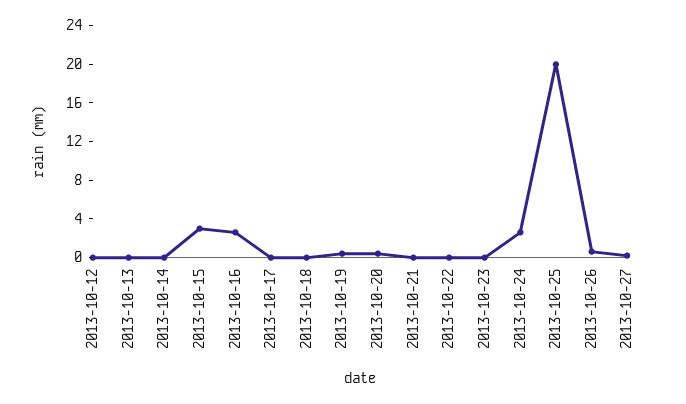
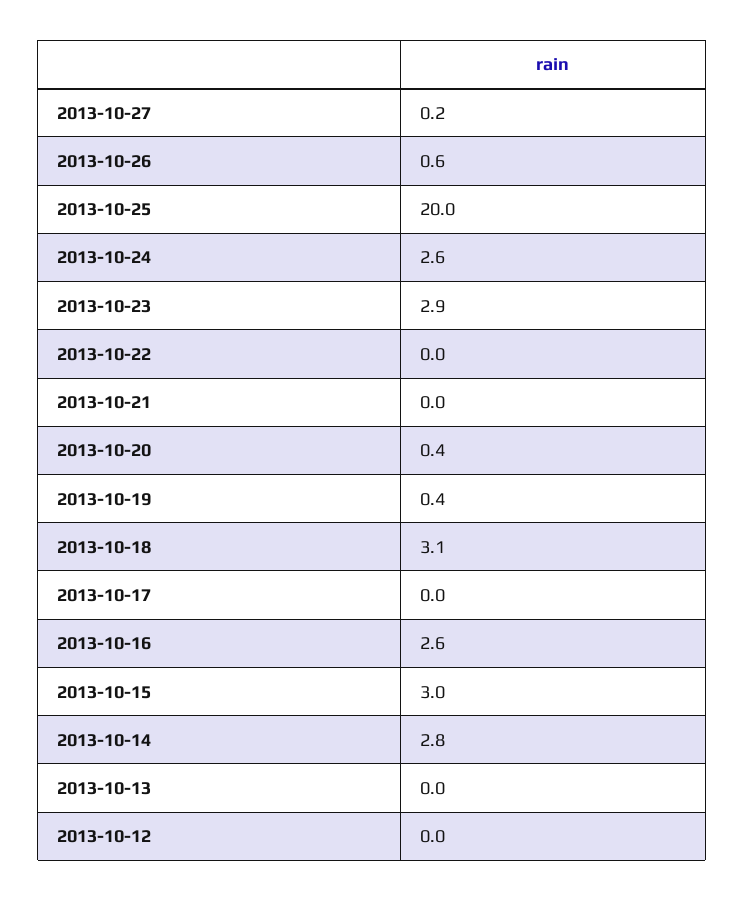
  {
    "2013-10-12": 0,
    "2013-10-13": 0,
-   "2013-10-14": 0,
+   "2013-10-14": 2.8,
    "2013-10-15": 3,
    "2013-10-16": 2.6,
    "2013-10-17": 0,
-   "2013-10-18": 0,
+   "2013-10-18": 3.1,
    "2013-10-19": 0.4,
    "2013-10-20": 0.4,
    "2013-10-21": 0,
    "2013-10-22": 0,
-   "2013-10-23": 0,
+   "2013-10-23": 2.9,
    "2013-10-24": 2.6,
    "2013-10-25": 20,
    "2013-10-26": 0.6,
    "2013-10-27": 0.2
  }

